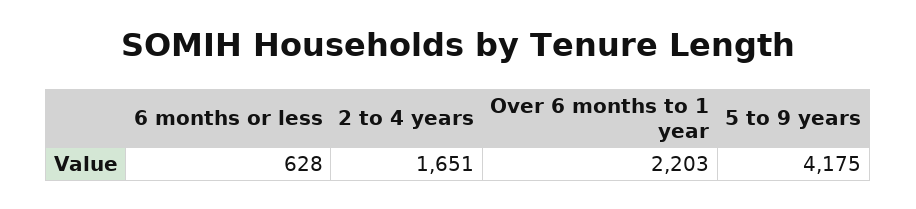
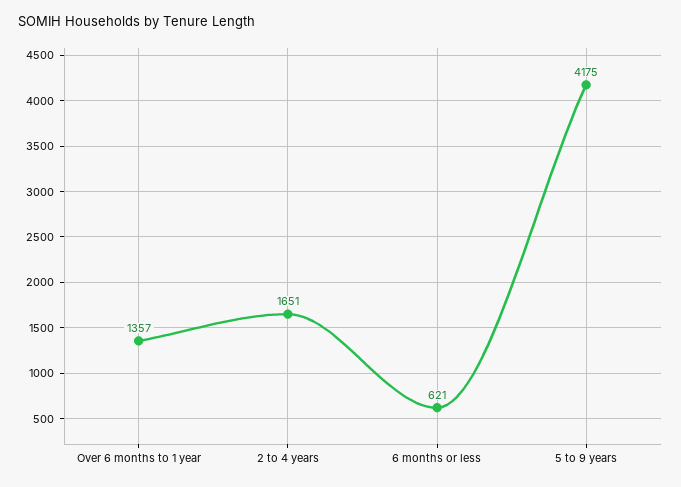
  {
-   "6 months or less": 628,
+   "6 months or less": 621,
    "2 to 4 years": 1651,
-   "Over 6 months to 1 year": 2203,
+   "Over 6 months to 1 year": 1357,
    "5 to 9 years": 4175
  }

